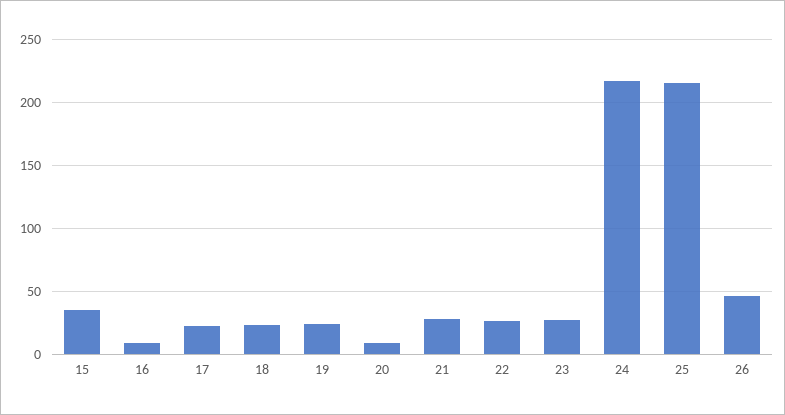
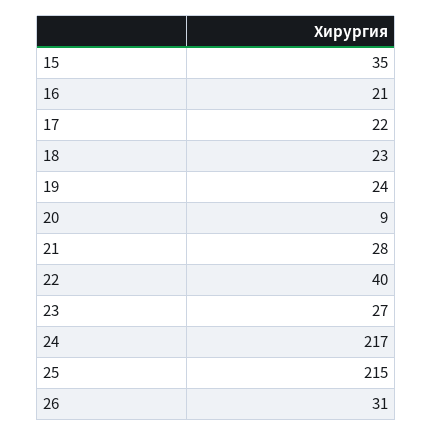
  {
    "15": 35,
-   "16": 10,
+   "16": 21,
    "17": 22,
    "18": 23,
    "19": 24,
    "20": 9,
    "21": 28,
-   "22": 25,
+   "22": 40,
    "23": 27,
    "24": 217,
    "25": 215,
-   "26": 45
+   "26": 31
  }

